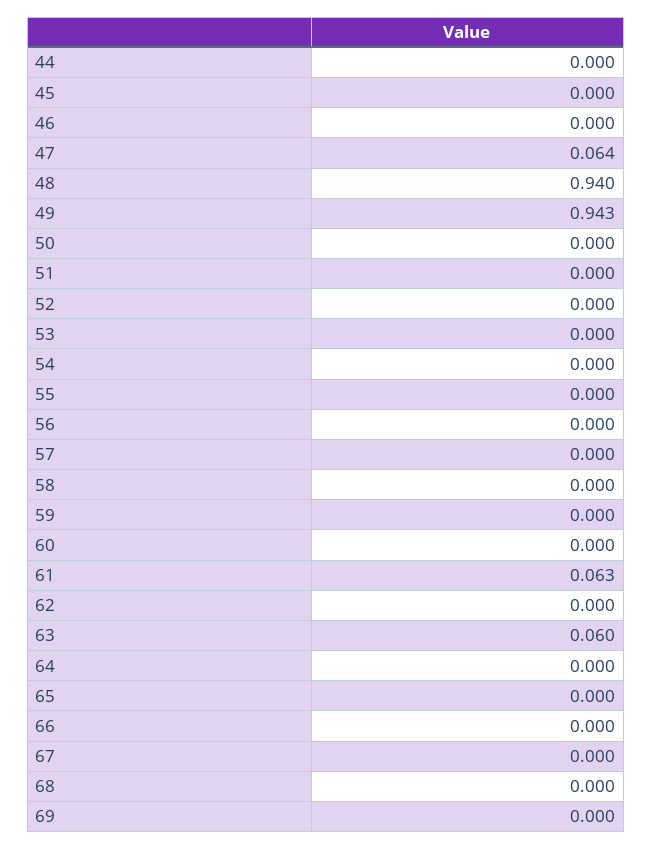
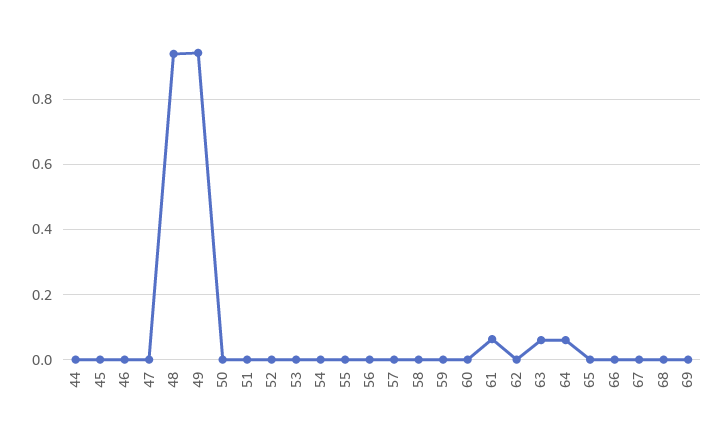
  {
    "44": 0,
    "45": 0,
    "46": 0,
-   "47": 0.064,
+   "47": 0,
    "48": 0.94,
    "49": 0.943,
    "50": 0,
    "51": 0,
    "52": 0,
    "53": 0,
    "54": 0,
    "55": 0,
    "56": 0,
    "57": 0,
    "58": 0,
    "59": 0,
    "60": 0,
    "61": 0.063,
    "62": 0,
    "63": 0.06,
-   "64": 0,
+   "64": 0.06,
    "65": 0,
    "66": 0,
    "67": 0,
    "68": 0,
    "69": 0
  }

